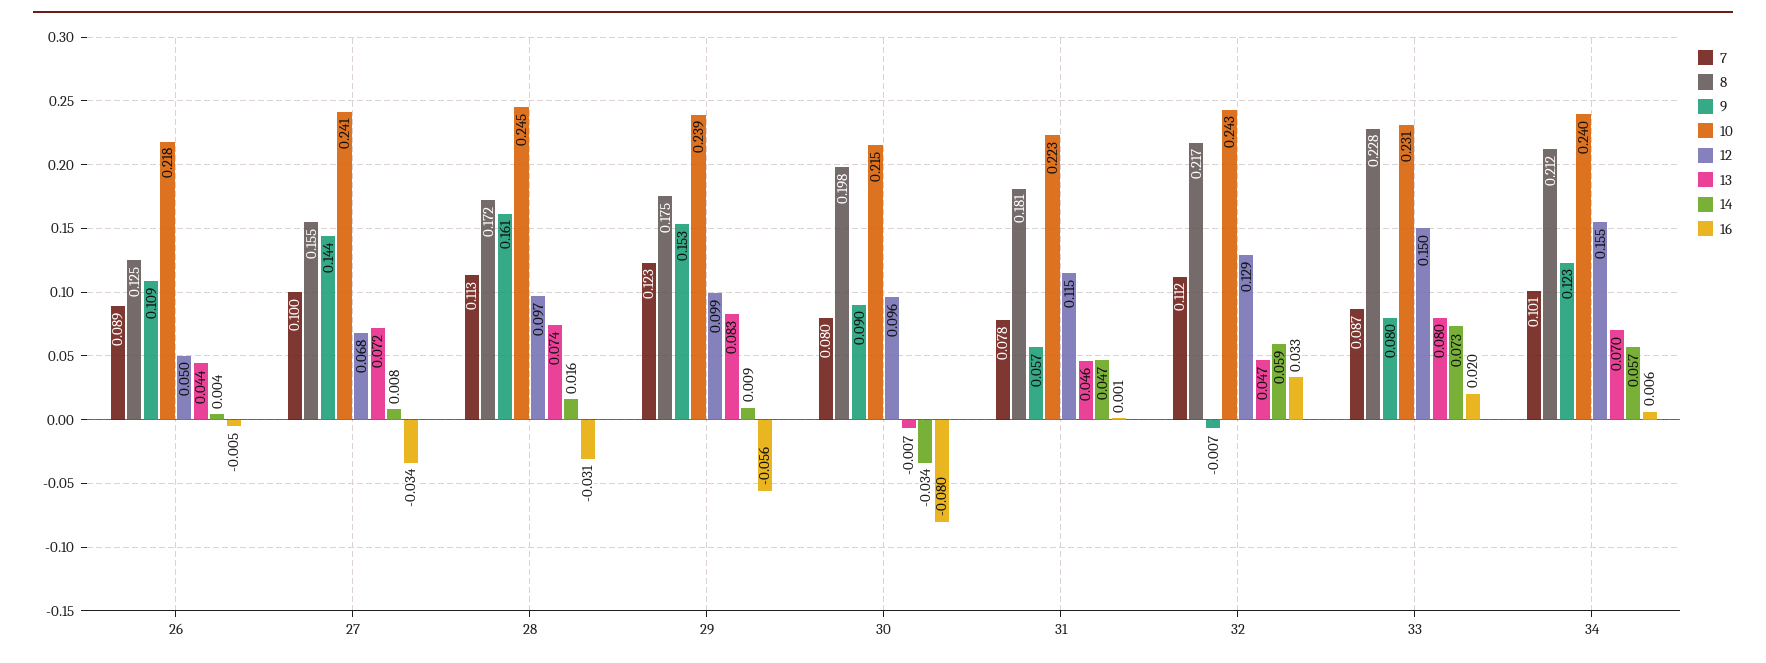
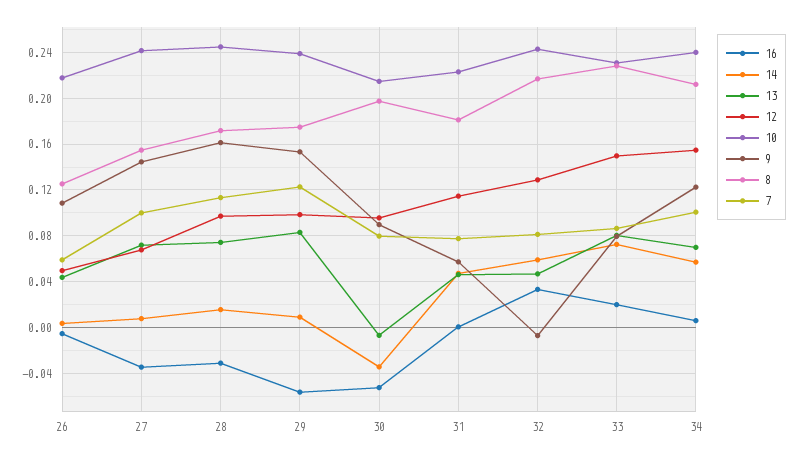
  {
    "7": {
-     "26": 0.089,
+     "26": 0.06,
      "27": 0.1,
      "28": 0.113,
      "29": 0.123,
      "30": 0.08,
      "31": 0.078,
-     "32": 0.112,
+     "32": 0.08,
      "33": 0.087,
      "34": 0.101
    },
    "8": {
      "26": 0.125,
      "27": 0.155,
      "28": 0.172,
      "29": 0.175,
      "30": 0.198,
      "31": 0.181,
      "32": 0.217,
      "33": 0.228,
      "34": 0.212
    },
    "9": {
      "26": 0.109,
      "27": 0.144,
      "28": 0.161,
      "29": 0.153,
      "30": 0.09,
      "31": 0.057,
      "32": -0.007,
      "33": 0.08,
      "34": 0.123
    },
    "10": {
      "26": 0.218,
      "27": 0.241,
      "28": 0.245,
      "29": 0.239,
      "30": 0.215,
      "31": 0.223,
      "32": 0.243,
      "33": 0.231,
      "34": 0.24
    },
    "12": {
      "26": 0.05,
      "27": 0.068,
      "28": 0.097,
      "29": 0.099,
      "30": 0.096,
      "31": 0.115,
      "32": 0.129,
      "33": 0.15,
      "34": 0.155
    },
    "13": {
      "26": 0.044,
      "27": 0.072,
      "28": 0.074,
      "29": 0.083,
      "30": -0.007,
      "31": 0.046,
      "32": 0.047,
      "33": 0.08,
      "34": 0.07
    },
    "14": {
      "26": 0.004,
      "27": 0.008,
      "28": 0.016,
      "29": 0.009,
      "30": -0.034,
      "31": 0.047,
      "32": 0.059,
      "33": 0.073,
      "34": 0.057
    },
    "16": {
      "26": -0.005,
      "27": -0.034,
      "28": -0.031,
      "29": -0.056,
-     "30": -0.08,
+     "30": -0.05,
      "31": 0.001,
      "32": 0.033,
      "33": 0.02,
      "34": 0.006
    }
  }

